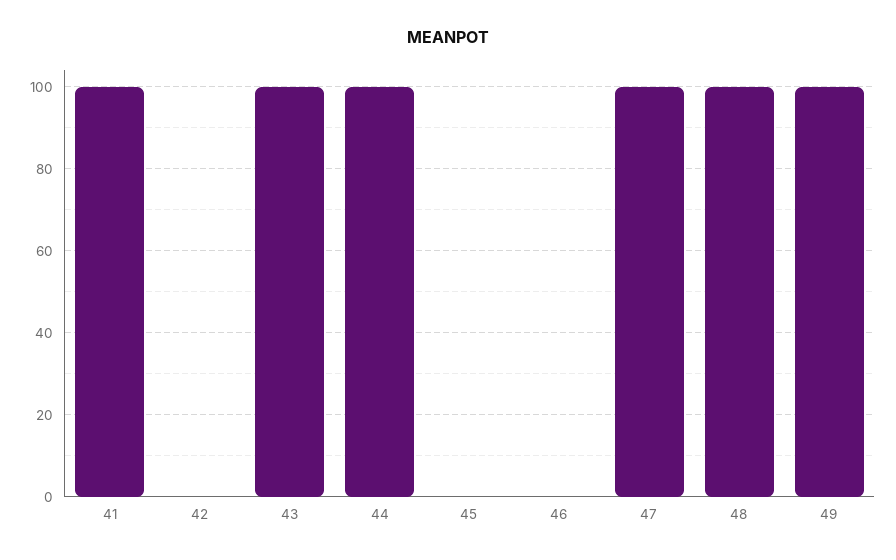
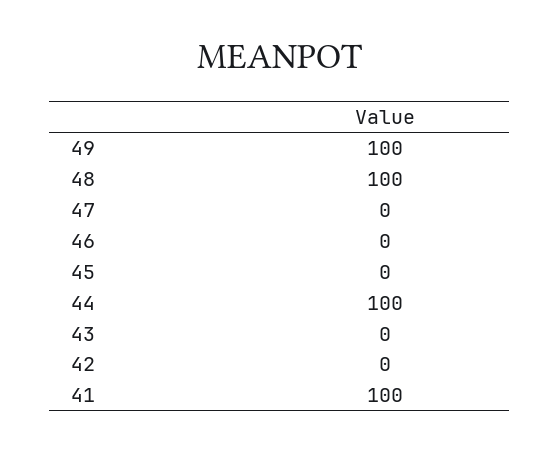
  {
    "41": 100,
    "42": 0,
-   "43": 100,
+   "43": 0,
    "44": 100,
    "45": 0,
    "46": 0,
-   "47": 100,
+   "47": 0,
    "48": 100,
    "49": 100
  }

